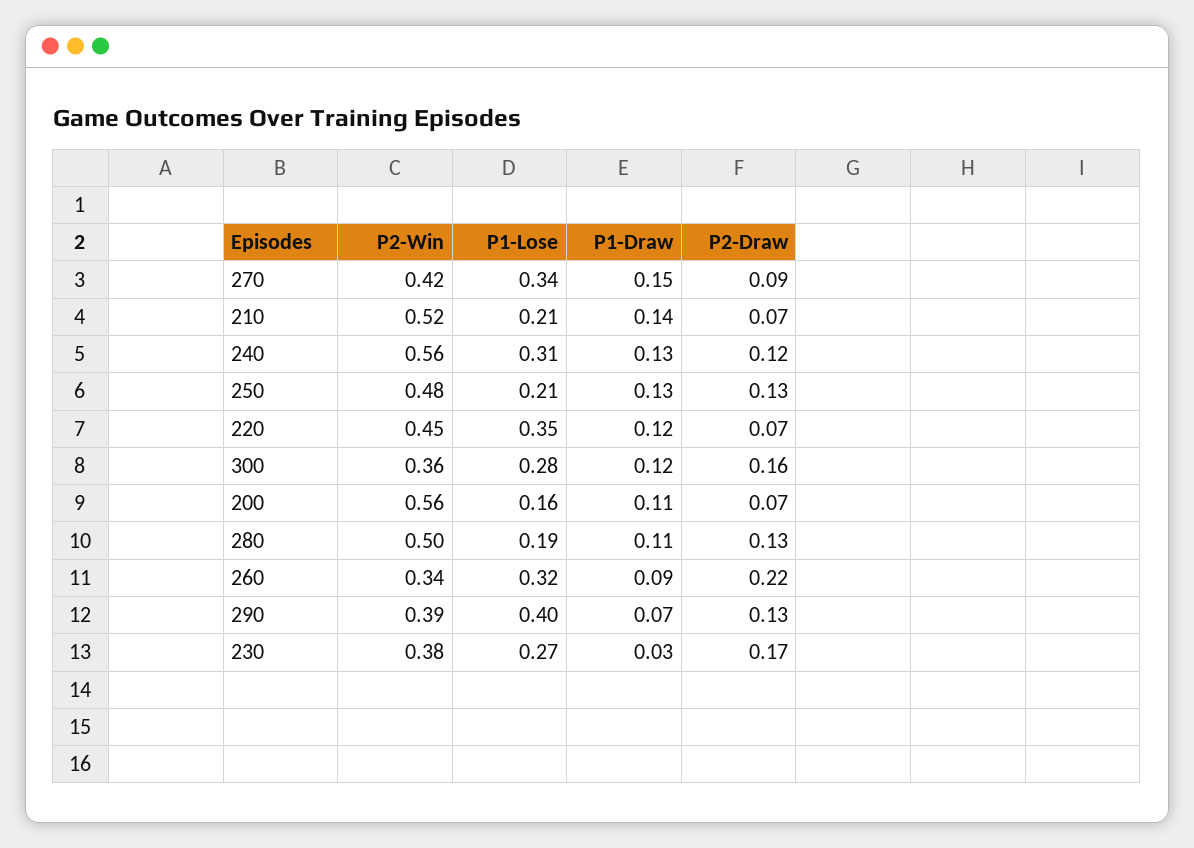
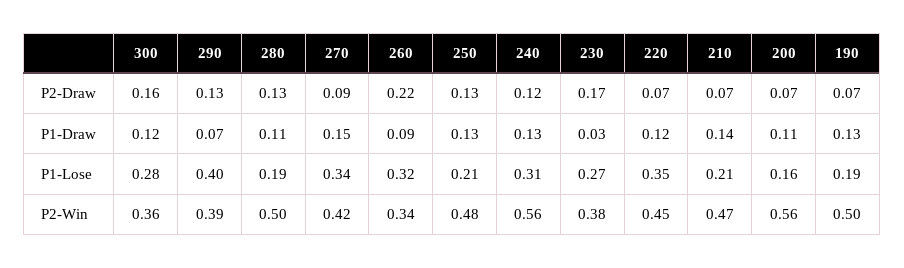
  {
    "P2-Win": {
      "270": 0.42,
-     "210": 0.52,
+     "210": 0.47,
      "240": 0.56,
      "250": 0.48,
      "220": 0.45,
      "300": 0.36,
      "200": 0.56,
      "280": 0.5,
      "260": 0.34,
      "290": 0.39,
-     "230": 0.38
+     "230": 0.38,
+     "190": 0.5
    },
    "P1-Lose": {
      "270": 0.34,
      "210": 0.21,
      "240": 0.31,
      "250": 0.21,
      "220": 0.35,
      "300": 0.28,
      "200": 0.16,
      "280": 0.19,
      "260": 0.32,
      "290": 0.4,
-     "230": 0.27
+     "230": 0.27,
+     "190": 0.19
    },
    "P1-Draw": {
      "270": 0.15,
      "210": 0.14,
      "240": 0.13,
      "250": 0.13,
      "220": 0.12,
      "300": 0.12,
      "200": 0.11,
      "280": 0.11,
      "260": 0.09,
      "290": 0.07,
-     "230": 0.03
+     "230": 0.03,
+     "190": 0.13
    },
    "P2-Draw": {
      "270": 0.09,
      "210": 0.07,
      "240": 0.12,
      "250": 0.13,
      "220": 0.07,
      "300": 0.16,
      "200": 0.07,
      "280": 0.13,
      "260": 0.22,
      "290": 0.13,
-     "230": 0.17
+     "230": 0.17,
+     "190": 0.07
    }
  }

